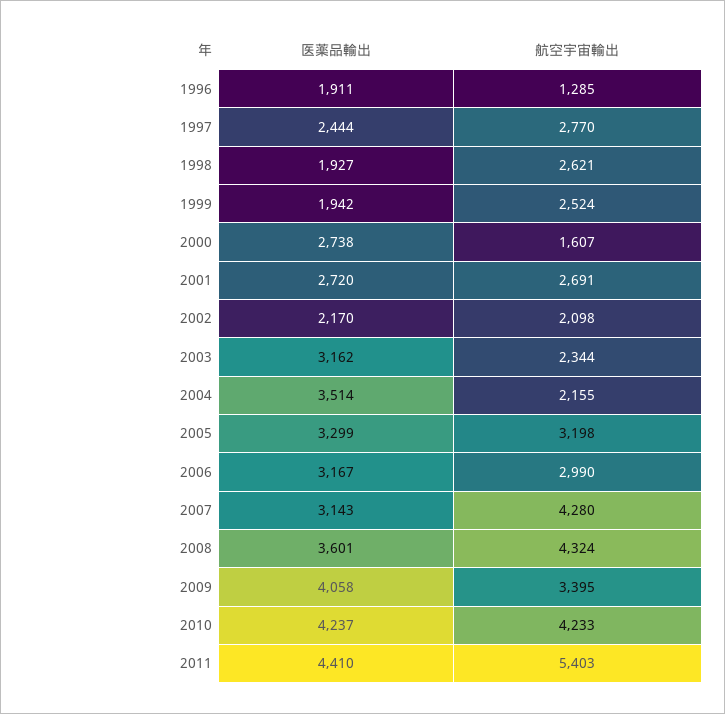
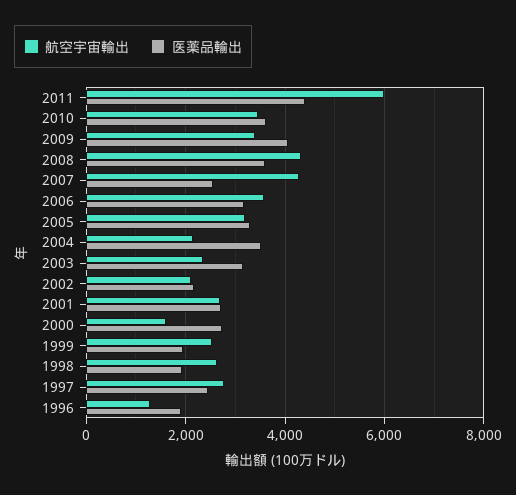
  {
    "医薬品輸出": {
      "1996": 1911,
      "1997": 2444,
      "1998": 1927,
      "1999": 1942,
      "2000": 2738,
      "2001": 2720,
      "2002": 2170,
      "2003": 3162,
      "2004": 3514,
      "2005": 3299,
      "2006": 3167,
-     "2007": 3143,
+     "2007": 2600,
      "2008": 3601,
      "2009": 4058,
-     "2010": 4237,
+     "2010": 3600,
      "2011": 4410
    },
    "航空宇宙輸出": {
      "1996": 1285,
      "1997": 2770,
      "1998": 2621,
      "1999": 2524,
      "2000": 1607,
      "2001": 2691,
      "2002": 2098,
      "2003": 2344,
      "2004": 2155,
      "2005": 3198,
-     "2006": 2990,
+     "2006": 3600,
      "2007": 4280,
      "2008": 4324,
      "2009": 3395,
-     "2010": 4233,
+     "2010": 3400,
-     "2011": 5403
+     "2011": 6000
    }
  }

